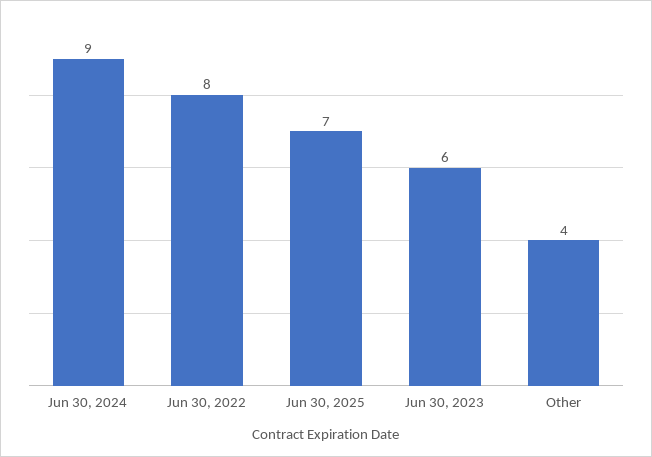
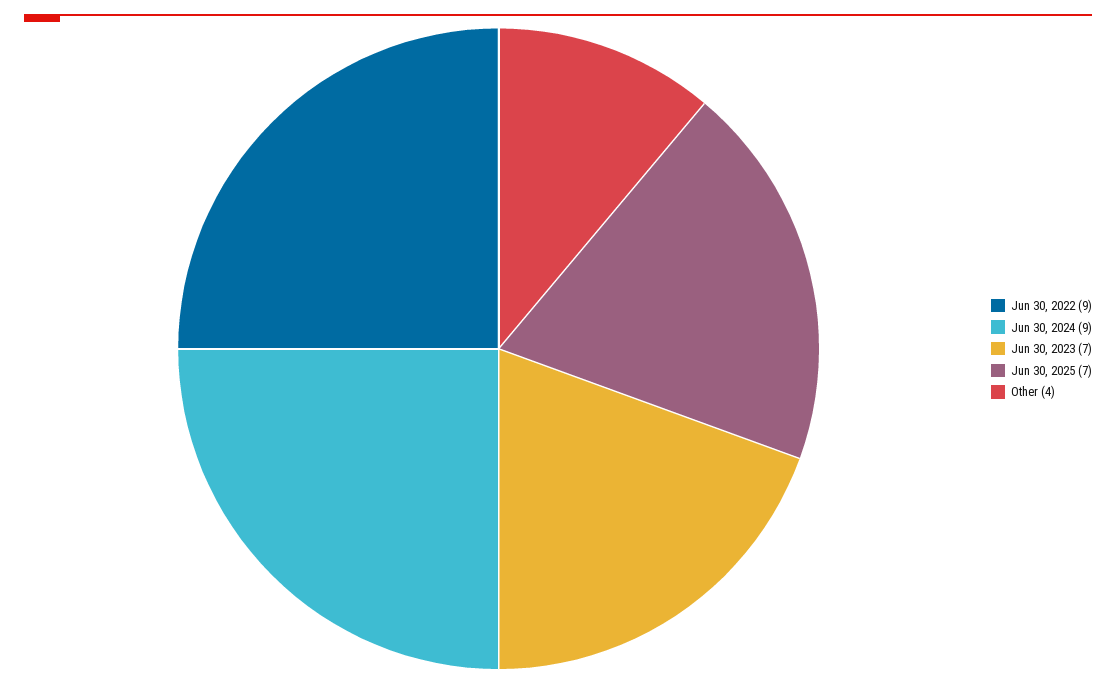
  {
    "Jun 30, 2024": 9,
-   "Jun 30, 2022": 8,
+   "Jun 30, 2022": 9,
    "Jun 30, 2025": 7,
-   "Jun 30, 2023": 6,
+   "Jun 30, 2023": 7,
    "Other": 4
  }

